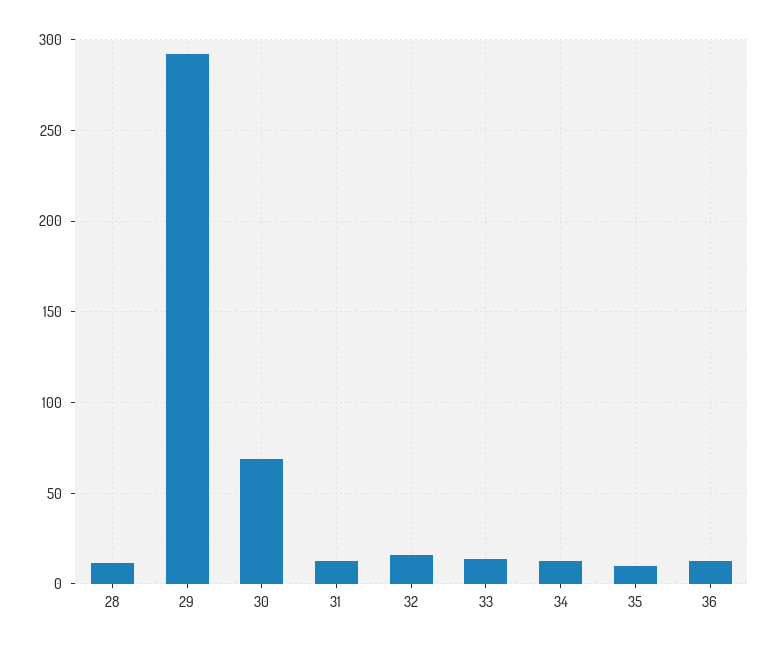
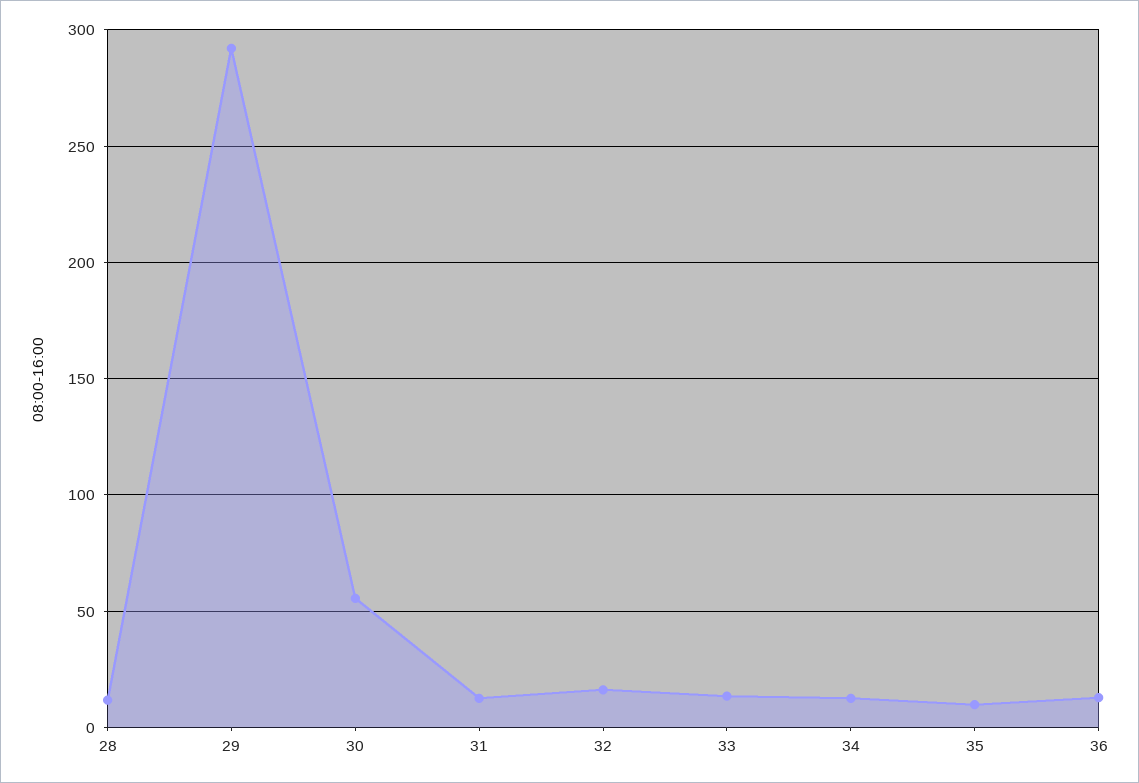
  {
    "28": 10,
    "29": 290,
-   "30": 70,
+   "30": 55,
    "31": 15,
    "32": 15,
    "33": 15,
    "34": 15,
    "35": 10,
    "36": 15
  }

